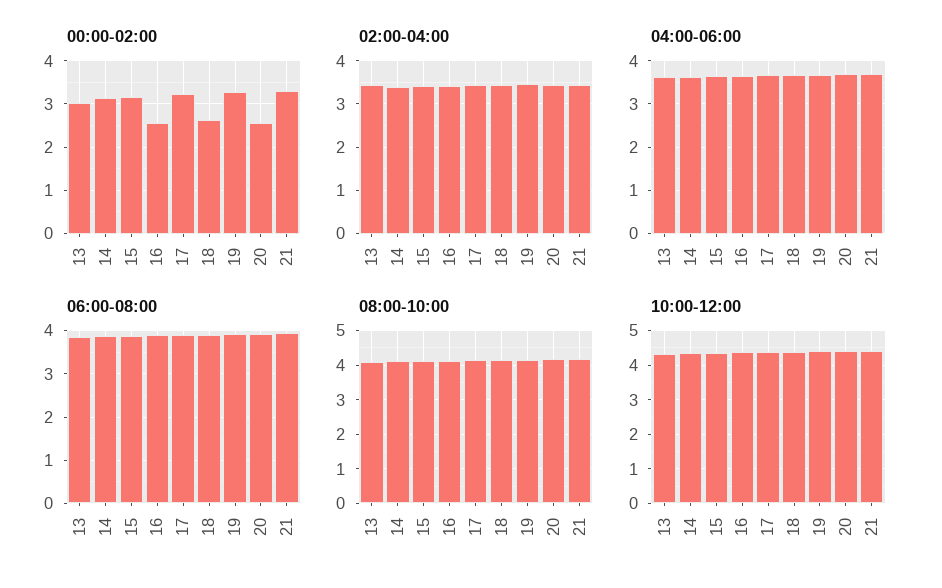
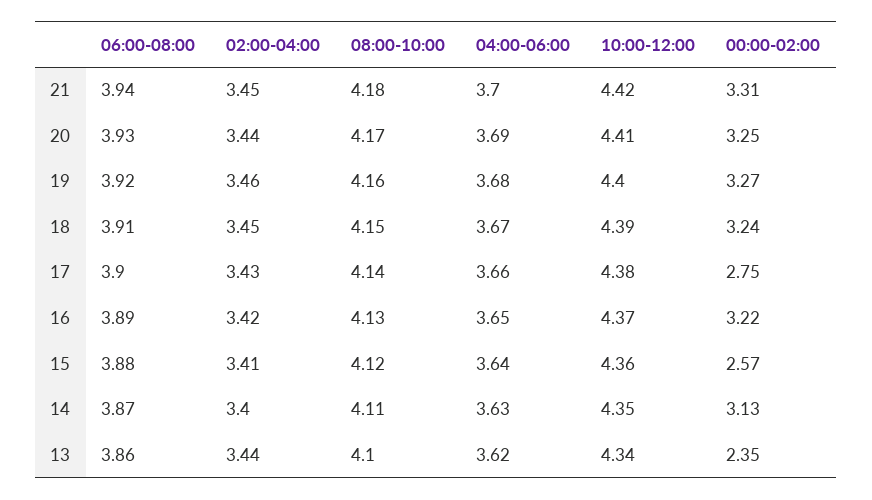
  {
    "00:00-02:00": {
-     "13": 3,
+     "13": 2.35,
      "14": 3.13,
-     "15": 3.2,
+     "15": 2.57,
-     "16": 2.6,
+     "16": 3.22,
-     "17": 3.2,
+     "17": 2.75,
-     "18": 2.6,
+     "18": 3.24,
      "19": 3.27,
-     "20": 2.6,
+     "20": 3.25,
      "21": 3.31
    },
    "02:00-04:00": {
      "13": 3.44,
      "14": 3.4,
      "15": 3.41,
      "16": 3.42,
      "17": 3.43,
      "18": 3.45,
      "19": 3.46,
      "20": 3.44,
      "21": 3.45
    },
    "04:00-06:00": {
      "13": 3.62,
      "14": 3.63,
      "15": 3.64,
      "16": 3.65,
      "17": 3.66,
      "18": 3.67,
      "19": 3.68,
      "20": 3.69,
      "21": 3.7
    },
    "06:00-08:00": {
      "13": 3.86,
      "14": 3.87,
      "15": 3.88,
      "16": 3.89,
      "17": 3.9,
      "18": 3.91,
      "19": 3.92,
      "20": 3.93,
      "21": 3.94
    },
    "08:00-10:00": {
      "13": 4.1,
      "14": 4.11,
      "15": 4.12,
      "16": 4.13,
      "17": 4.14,
      "18": 4.15,
      "19": 4.16,
      "20": 4.17,
      "21": 4.18
    },
    "10:00-12:00": {
      "13": 4.34,
      "14": 4.35,
      "15": 4.36,
      "16": 4.37,
      "17": 4.38,
      "18": 4.39,
      "19": 4.4,
      "20": 4.41,
      "21": 4.42
    }
  }

